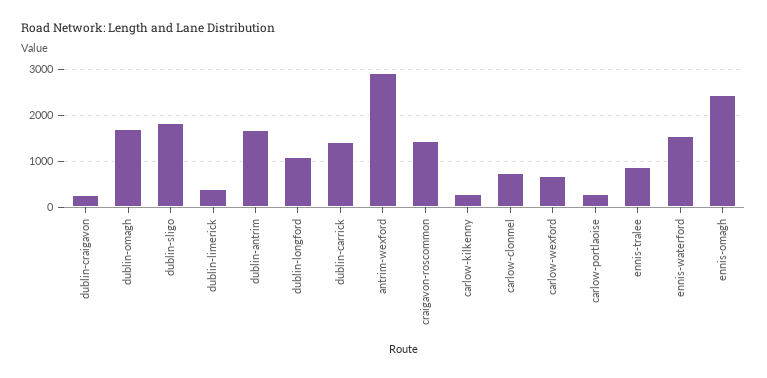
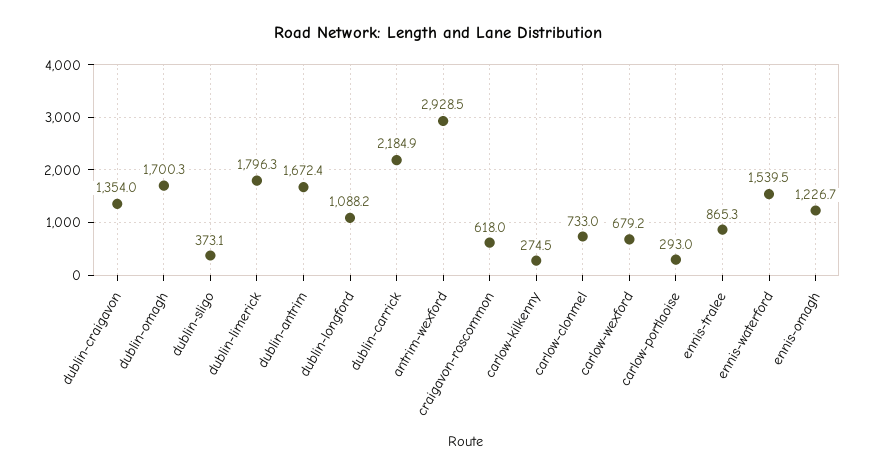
  {
-   "dublin-craigavon": 200,
+   "dublin-craigavon": 1354,
    "dublin-omagh": 1700.3,
-   "dublin-sligo": 1800,
+   "dublin-sligo": 373.1,
-   "dublin-limerick": 400,
+   "dublin-limerick": 1796.3,
    "dublin-antrim": 1672.4,
    "dublin-longford": 1088.2,
-   "dublin-carrick": 1400,
+   "dublin-carrick": 2184.9,
    "antrim-wexford": 2928.5,
-   "craigavon-roscommon": 1400,
+   "craigavon-roscommon": 618,
    "carlow-kilkenny": 274.5,
    "carlow-clonmel": 733,
    "carlow-wexford": 679.2,
    "carlow-portlaoise": 293,
    "ennis-tralee": 865.3,
    "ennis-waterford": 1539.5,
-   "ennis-omagh": 2400
+   "ennis-omagh": 1226.7
  }

